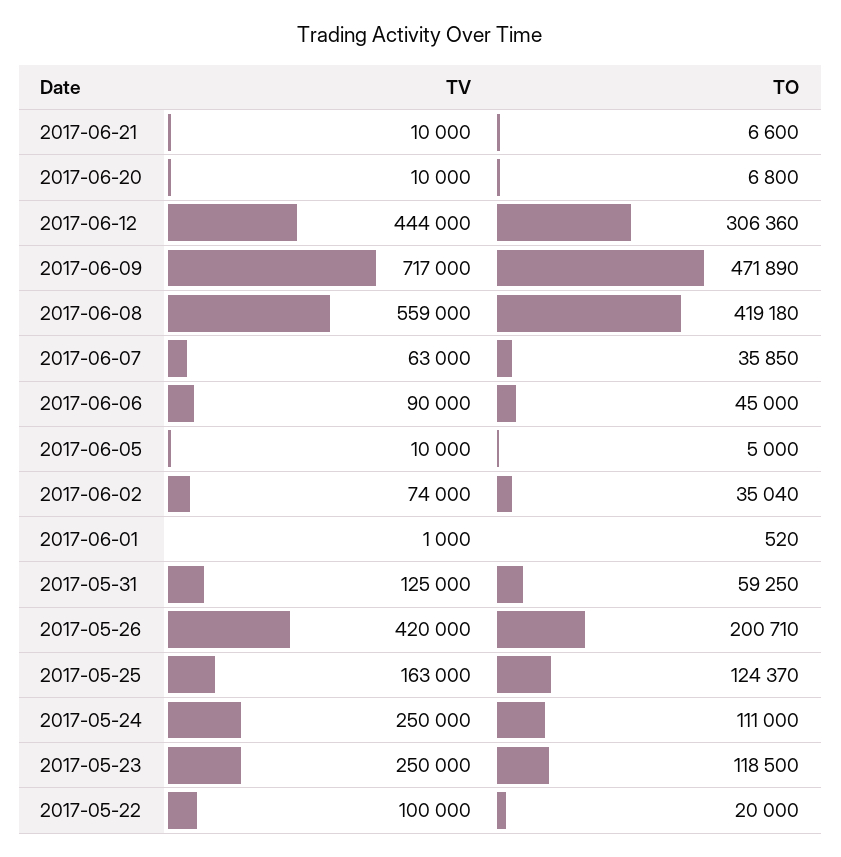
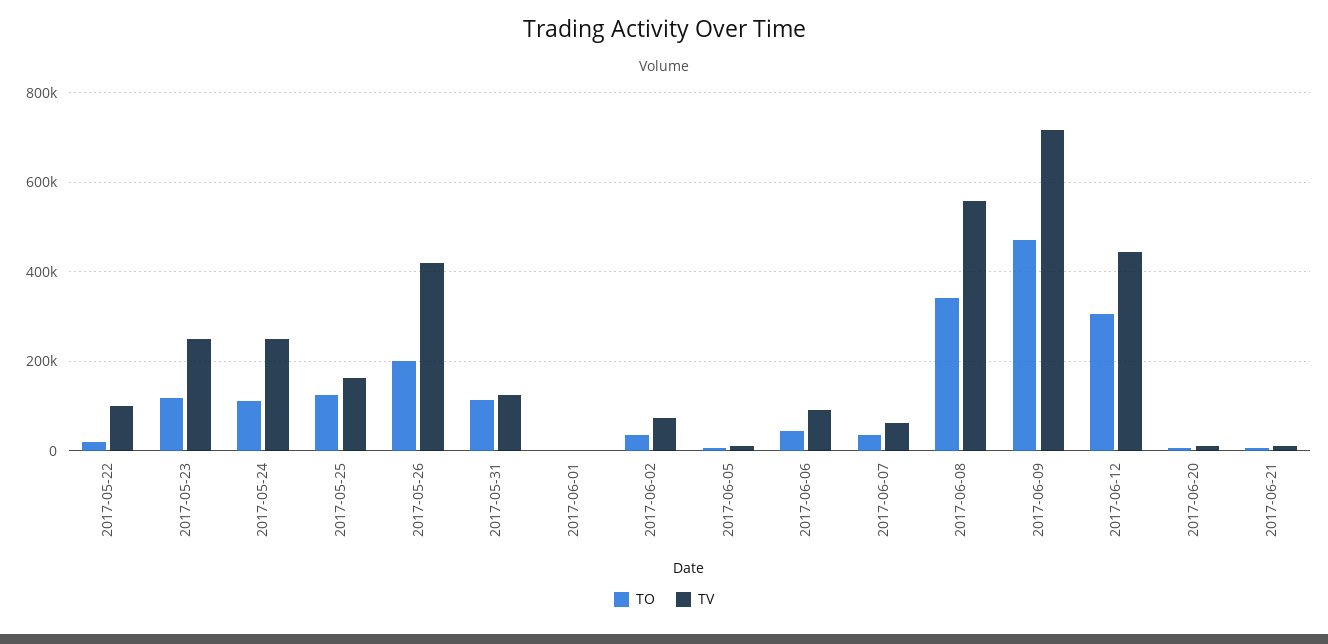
  {
    "TV": {
      "2017-06-21": 10000,
      "2017-06-20": 10000,
      "2017-06-12": 444000,
      "2017-06-09": 717000,
      "2017-06-08": 559000,
      "2017-06-07": 63000,
      "2017-06-06": 90000,
      "2017-06-05": 10000,
      "2017-06-02": 74000,
      "2017-06-01": 1000,
      "2017-05-31": 125000,
      "2017-05-26": 420000,
      "2017-05-25": 163000,
      "2017-05-24": 250000,
      "2017-05-23": 250000,
      "2017-05-22": 100000
    },
    "TO": {
      "2017-06-21": 6600,
      "2017-06-20": 6800,
      "2017-06-12": 306360,
      "2017-06-09": 471890,
-     "2017-06-08": 419180,
+     "2017-06-08": 340000,
      "2017-06-07": 35850,
      "2017-06-06": 45000,
      "2017-06-05": 5000,
      "2017-06-02": 35040,
      "2017-06-01": 520,
-     "2017-05-31": 59250,
+     "2017-05-31": 120000,
      "2017-05-26": 200710,
      "2017-05-25": 124370,
      "2017-05-24": 111000,
      "2017-05-23": 118500,
      "2017-05-22": 20000
    }
  }

